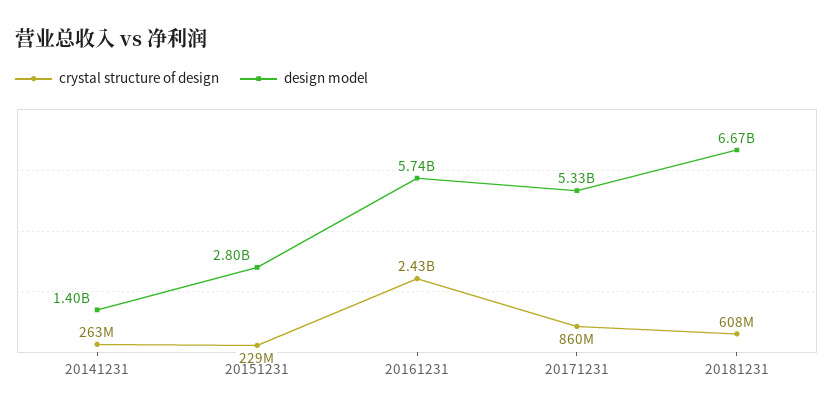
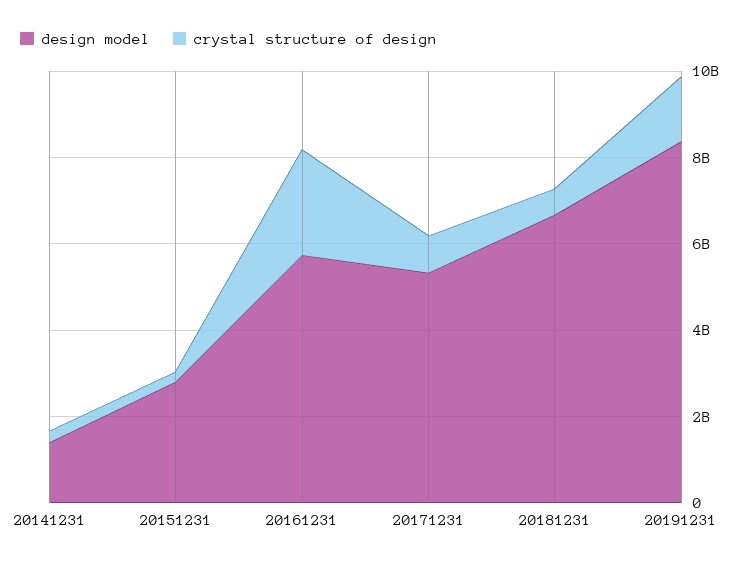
  {
    "crystal structure of design": {
      "20141231": 263000000,
      "20151231": 229000000,
      "20161231": 2430000000,
      "20171231": 860000000,
-     "20181231": 608000000
+     "20181231": 608000000,
+     "20191231": 1500000000
    },
    "design model": {
      "20141231": 1400000000,
      "20151231": 2800000000,
      "20161231": 5740000000,
      "20171231": 5330000000,
-     "20181231": 6670000000
+     "20181231": 6670000000,
+     "20191231": 8500000000
    }
  }

